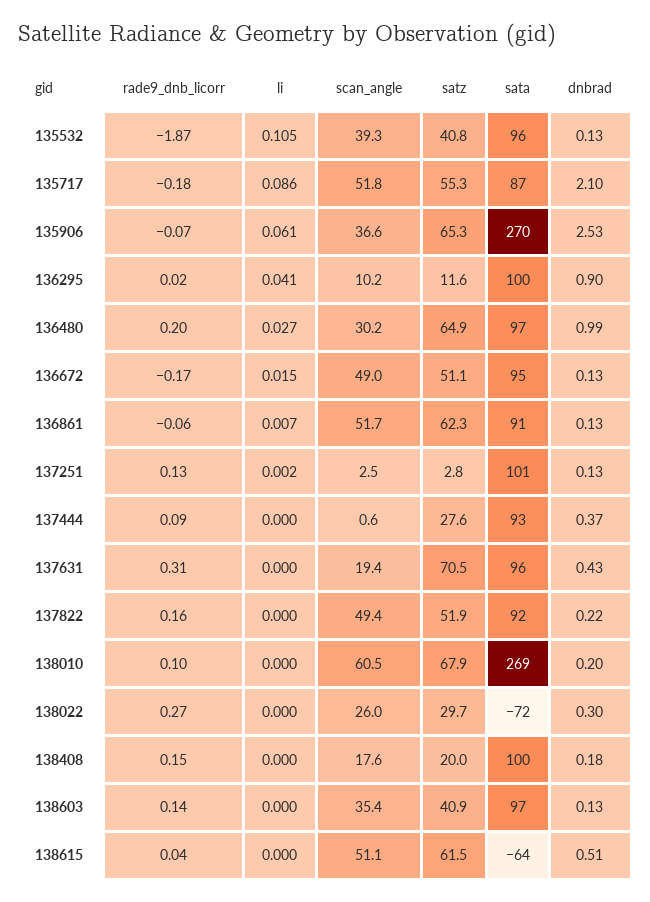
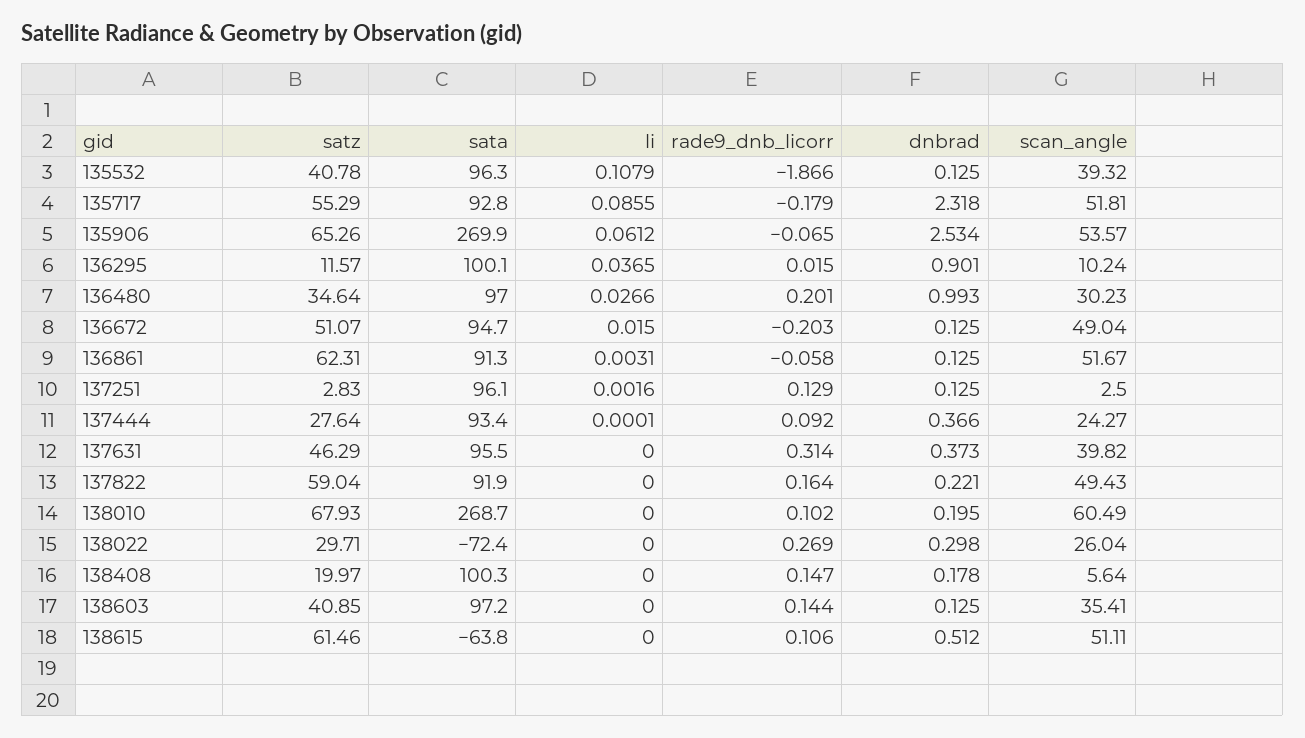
  {
    "rade9_dnb_licorr": {
      "135532": -1.866,
      "135717": -0.179,
      "135906": -0.065,
      "136295": 0.015,
      "136480": 0.201,
-     "136672": -0.17,
+     "136672": -0.203,
      "136861": -0.058,
      "137251": 0.129,
      "137444": 0.092,
      "137631": 0.314,
      "137822": 0.164,
      "138010": 0.102,
      "138022": 0.269,
      "138408": 0.147,
      "138603": 0.144,
-     "138615": 0.04
+     "138615": 0.106
    },
    "li": {
-     "135532": 0.105,
+     "135532": 0.1079,
      "135717": 0.0855,
      "135906": 0.0612,
-     "136295": 0.041,
+     "136295": 0.0365,
      "136480": 0.0266,
      "136672": 0.015,
-     "136861": 0.007,
+     "136861": 0.0031,
      "137251": 0.0016,
      "137444": 0.0001,
      "137631": 0,
      "137822": 0,
      "138010": 0,
      "138022": 0,
      "138408": 0,
      "138603": 0,
      "138615": 0
    },
    "scan_angle": {
      "135532": 39.32,
      "135717": 51.81,
-     "135906": 36.6,
+     "135906": 53.57,
      "136295": 10.24,
      "136480": 30.23,
      "136672": 49.04,
      "136861": 51.67,
      "137251": 2.5,
-     "137444": 0.6,
+     "137444": 24.27,
-     "137631": 19.4,
+     "137631": 39.82,
      "137822": 49.43,
      "138010": 60.49,
      "138022": 26.04,
-     "138408": 17.6,
+     "138408": 5.64,
      "138603": 35.41,
      "138615": 51.11
    },
    "satz": {
      "135532": 40.78,
      "135717": 55.29,
      "135906": 65.26,
      "136295": 11.57,
-     "136480": 64.9,
+     "136480": 34.64,
      "136672": 51.07,
      "136861": 62.31,
      "137251": 2.83,
      "137444": 27.64,
-     "137631": 70.5,
+     "137631": 46.29,
-     "137822": 51.9,
+     "137822": 59.04,
      "138010": 67.93,
      "138022": 29.71,
      "138408": 19.97,
      "138603": 40.85,
      "138615": 61.46
    },
    "sata": {
      "135532": 96.3,
-     "135717": 87,
+     "135717": 92.8,
      "135906": 269.9,
      "136295": 100.1,
      "136480": 97,
      "136672": 94.7,
      "136861": 91.3,
-     "137251": 101,
+     "137251": 96.1,
      "137444": 93.4,
      "137631": 95.5,
      "137822": 91.9,
      "138010": 268.7,
      "138022": -72.4,
      "138408": 100.3,
      "138603": 97.2,
      "138615": -63.8
    },
    "dnbrad": {
      "135532": 0.125,
-     "135717": 2.1,
+     "135717": 2.318,
      "135906": 2.534,
      "136295": 0.901,
      "136480": 0.993,
      "136672": 0.125,
      "136861": 0.125,
      "137251": 0.125,
      "137444": 0.366,
-     "137631": 0.43,
+     "137631": 0.373,
      "137822": 0.221,
      "138010": 0.195,
      "138022": 0.298,
      "138408": 0.178,
      "138603": 0.125,
      "138615": 0.512
    }
  }

